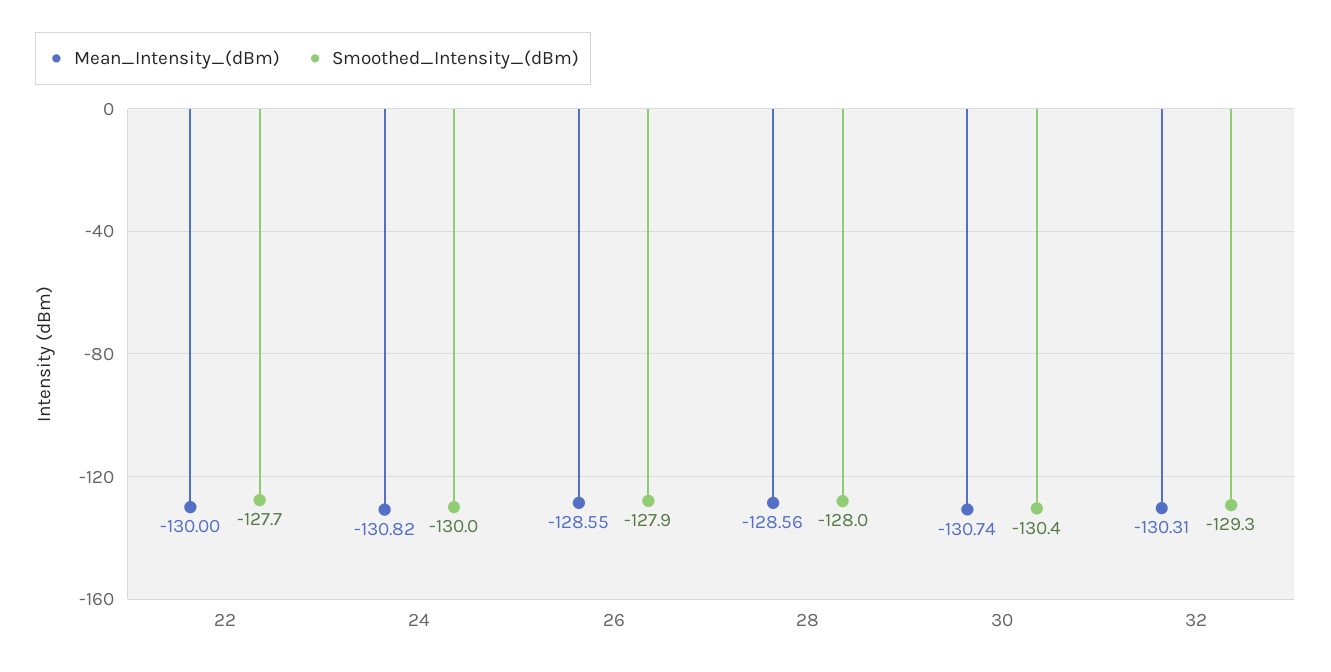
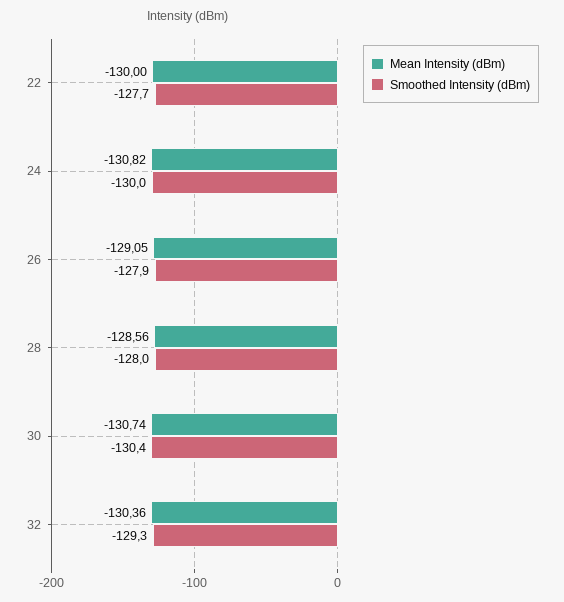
  {
    "Mean_Intensity_(dBm)": {
      "22": -130,
      "24": -130.82,
-     "26": -128.55,
+     "26": -129.05,
      "28": -128.56,
      "30": -130.74,
-     "32": -130.31
+     "32": -130.36
    },
    "Smoothed_Intensity_(dBm)": {
      "22": -127.7,
      "24": -130,
      "26": -127.9,
      "28": -128,
      "30": -130.4,
      "32": -129.3
    }
  }

